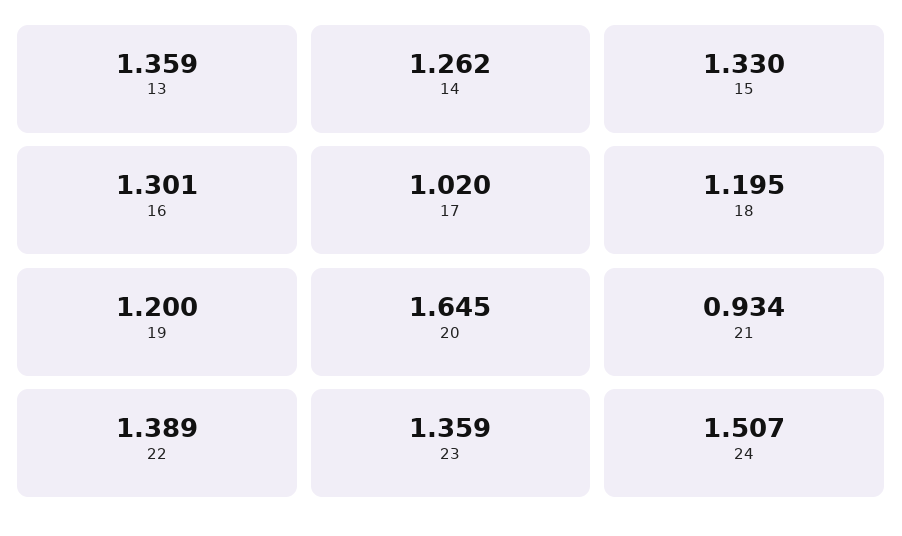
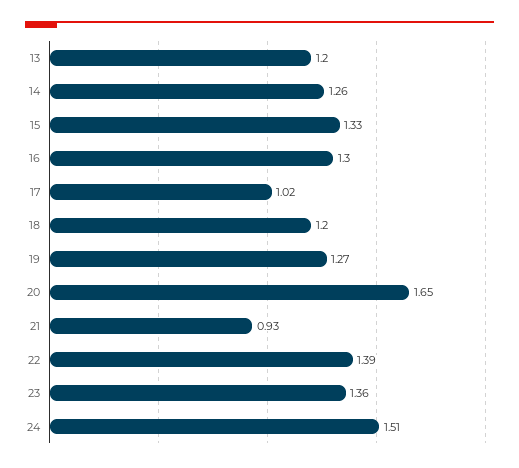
  {
-   "13": 1.359,
+   "13": 1.2,
    "14": 1.262,
    "15": 1.33,
    "16": 1.301,
    "17": 1.02,
    "18": 1.195,
-   "19": 1.2,
+   "19": 1.27,
    "20": 1.645,
    "21": 0.934,
    "22": 1.389,
    "23": 1.359,
    "24": 1.507
  }

